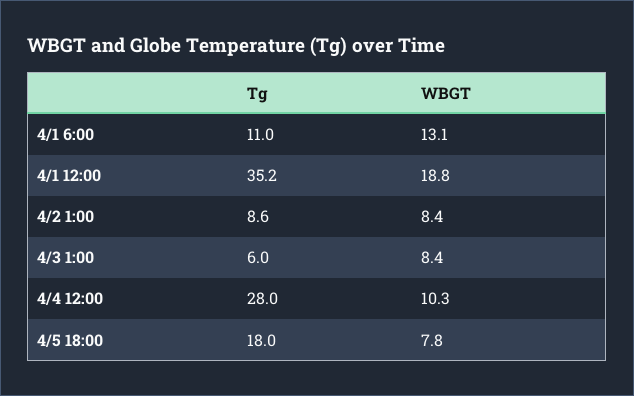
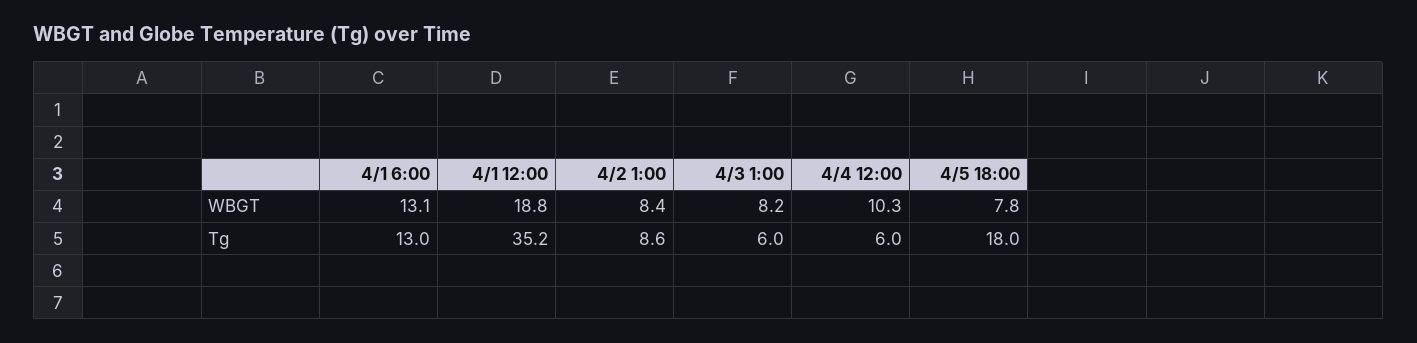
  {
    "Tg": {
-     "4/1 6:00": 11,
+     "4/1 6:00": 13,
      "4/1 12:00": 35.2,
      "4/2 1:00": 8.6,
      "4/3 1:00": 6,
-     "4/4 12:00": 28,
+     "4/4 12:00": 6,
      "4/5 18:00": 18
    },
    "WBGT": {
      "4/1 6:00": 13.1,
      "4/1 12:00": 18.8,
      "4/2 1:00": 8.4,
-     "4/3 1:00": 8.4,
+     "4/3 1:00": 8.2,
      "4/4 12:00": 10.3,
      "4/5 18:00": 7.8
    }
  }

